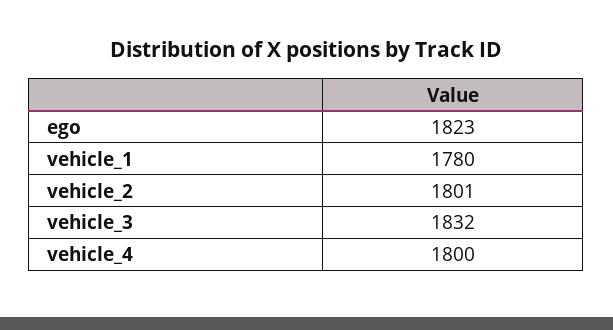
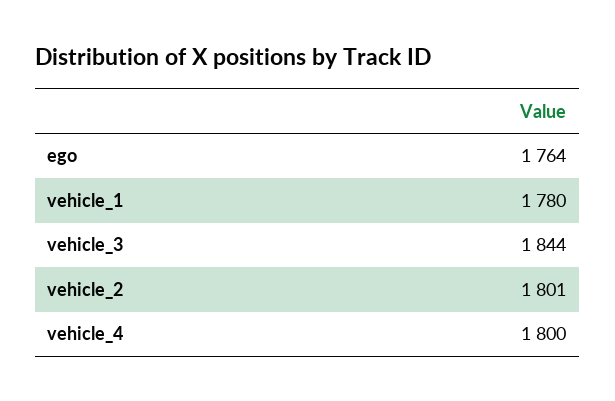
  {
-   "ego": 1823,
+   "ego": 1764,
    "vehicle_1": 1780,
    "vehicle_2": 1801,
-   "vehicle_3": 1832,
+   "vehicle_3": 1844,
    "vehicle_4": 1800
  }

